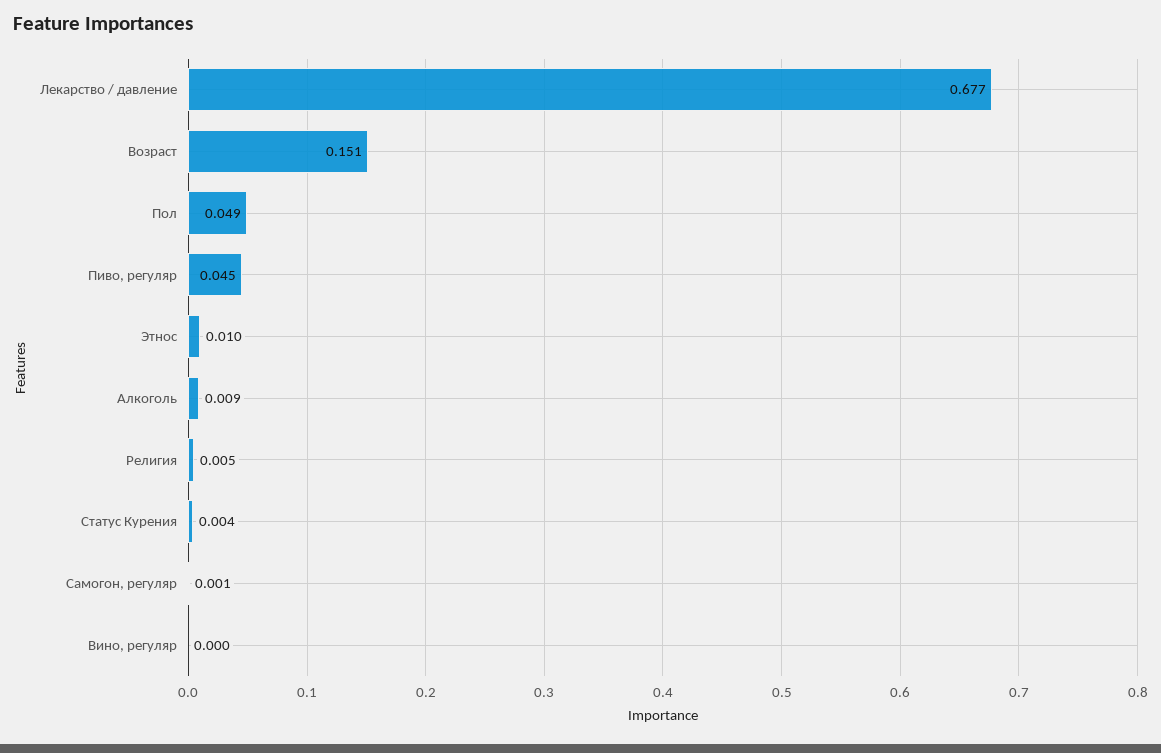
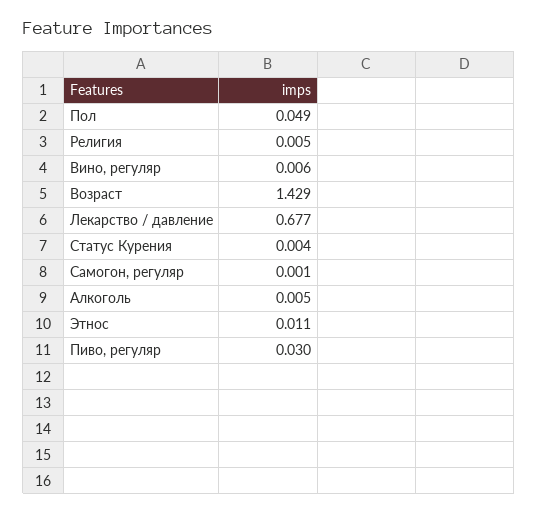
  {
    "Лекарство / давление": 0.677,
-   "Возраст": 0.151,
+   "Возраст": 1.429,
    "Пол": 0.049,
-   "Пиво, регуляр": 0.045,
+   "Пиво, регуляр": 0.03,
-   "Этнос": 0.01,
+   "Этнос": 0.011,
-   "Алкоголь": 0.009,
+   "Алкоголь": 0.005,
    "Религия": 0.005,
    "Статус Курения": 0.004,
    "Самогон, регуляр": 0.001,
-   "Вино, регуляр": 0
+   "Вино, регуляр": 0.006
  }

